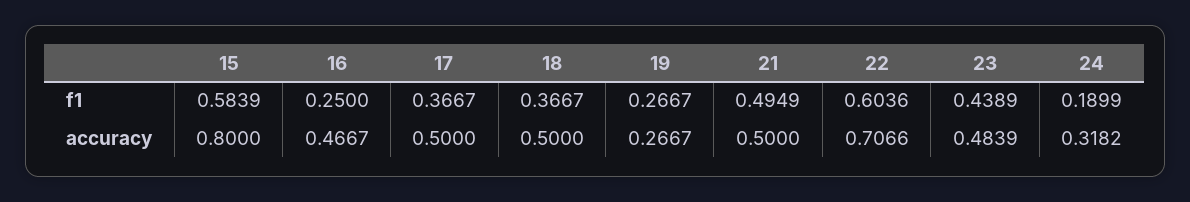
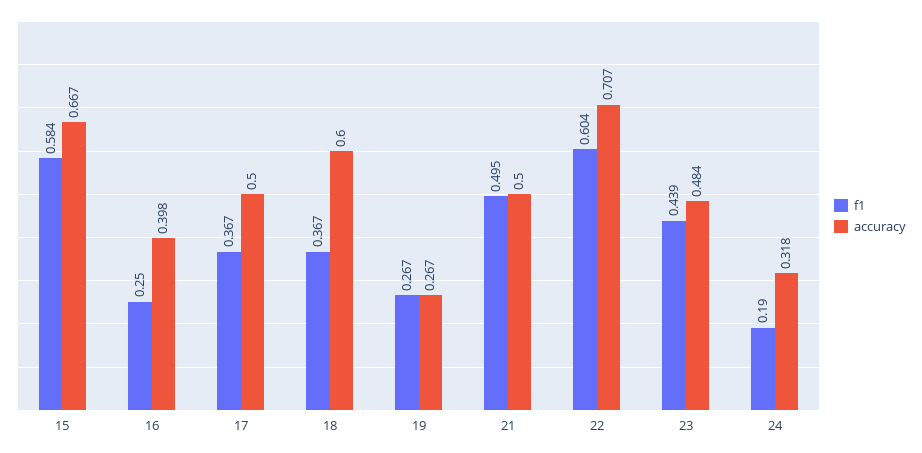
  {
    "f1": {
      "15": 0.5839,
      "16": 0.25,
      "17": 0.3667,
      "18": 0.3667,
      "19": 0.2667,
      "21": 0.4949,
      "22": 0.6036,
      "23": 0.4389,
      "24": 0.1899
    },
    "accuracy": {
-     "15": 0.8,
+     "15": 0.667,
-     "16": 0.4667,
+     "16": 0.398,
      "17": 0.5,
-     "18": 0.5,
+     "18": 0.6,
      "19": 0.2667,
      "21": 0.5,
      "22": 0.7066,
      "23": 0.4839,
      "24": 0.3182
    }
  }

